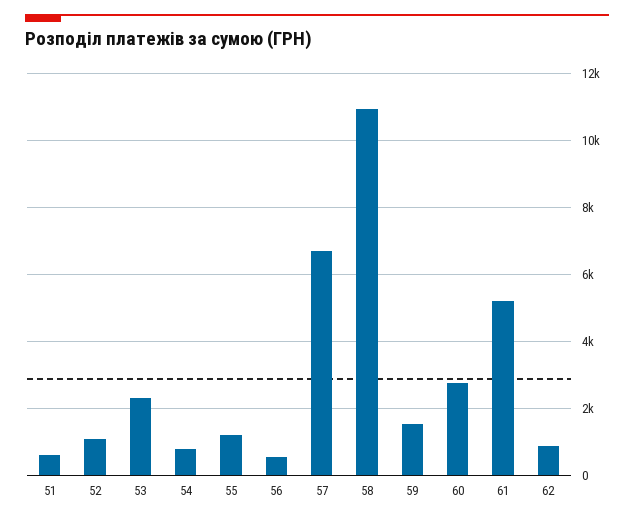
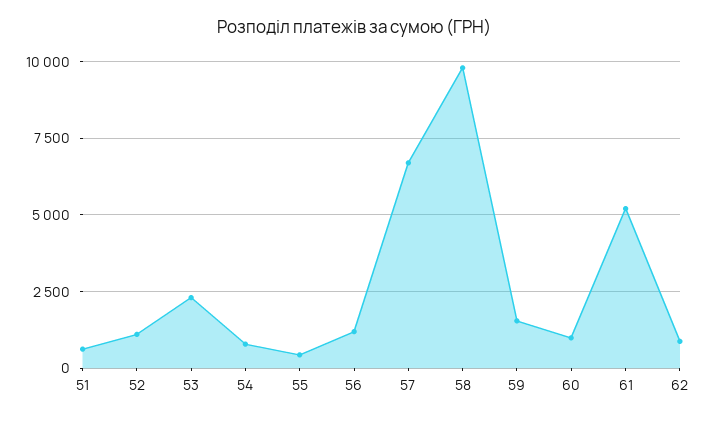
  {
    "51": 600,
    "52": 1200,
    "53": 2400,
    "54": 800,
-   "55": 1200,
+   "55": 500,
-   "56": 600,
+   "56": 1250,
    "57": 6800,
-   "58": 11000,
+   "58": 9750,
    "59": 1600,
-   "60": 2800,
+   "60": 1000,
    "61": 5200,
    "62": 800
  }

